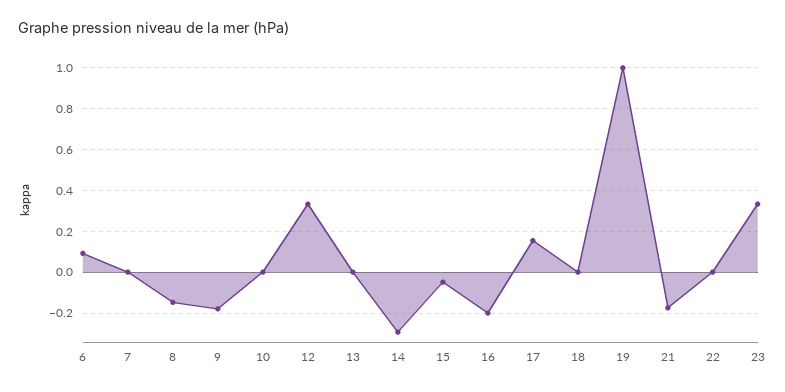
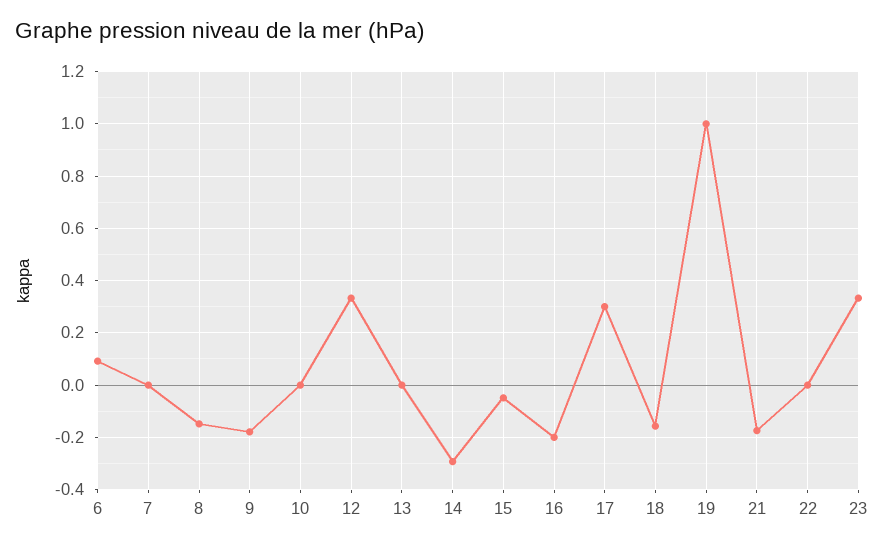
  {
    "6": 0.1,
    "7": 0,
    "8": -0.15,
    "9": -0.175,
    "10": 0,
    "12": 0.325,
    "13": 0,
    "14": -0.3,
    "15": -0.05,
    "16": -0.2,
-   "17": 0.15,
+   "17": 0.3,
-   "18": 0,
+   "18": -0.15,
    "19": 1,
    "21": -0.175,
    "22": 0,
    "23": 0.325
  }

